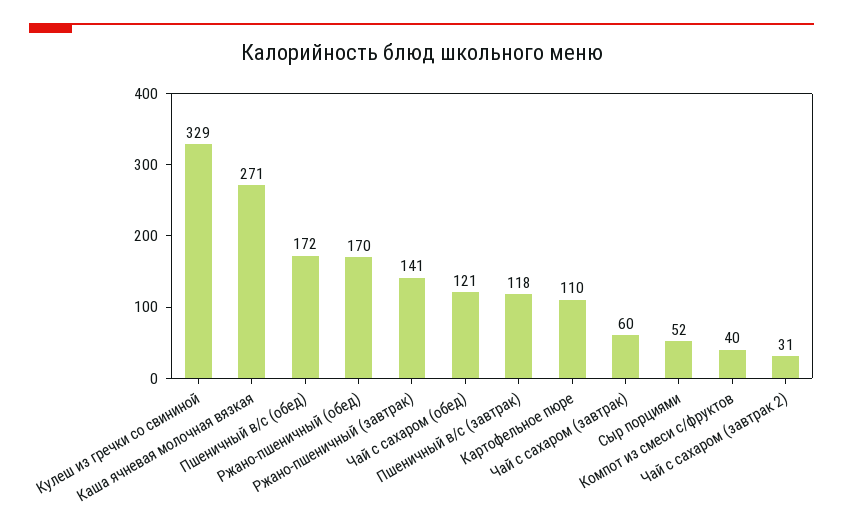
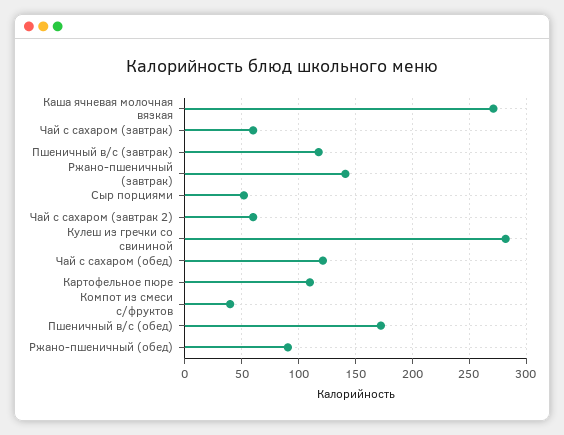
  {
-   "Кулеш из гречки со свининой": 329,
+   "Кулеш из гречки со свининой": 280,
    "Каша ячневая молочная вязкая": 271,
    "Пшеничный в/с (обед)": 172,
-   "Ржано-пшеничный (обед)": 170,
+   "Ржано-пшеничный (обед)": 90,
    "Ржано-пшеничный (завтрак)": 141,
    "Чай с сахаром (обед)": 121,
    "Пшеничный в/с (завтрак)": 118,
    "Картофельное пюре": 110,
    "Чай с сахаром (завтрак)": 60,
    "Сыр порциями": 52,
    "Компот из смеси с/фруктов": 40,
-   "Чай с сахаром (завтрак 2)": 31
+   "Чай с сахаром (завтрак 2)": 60
  }

